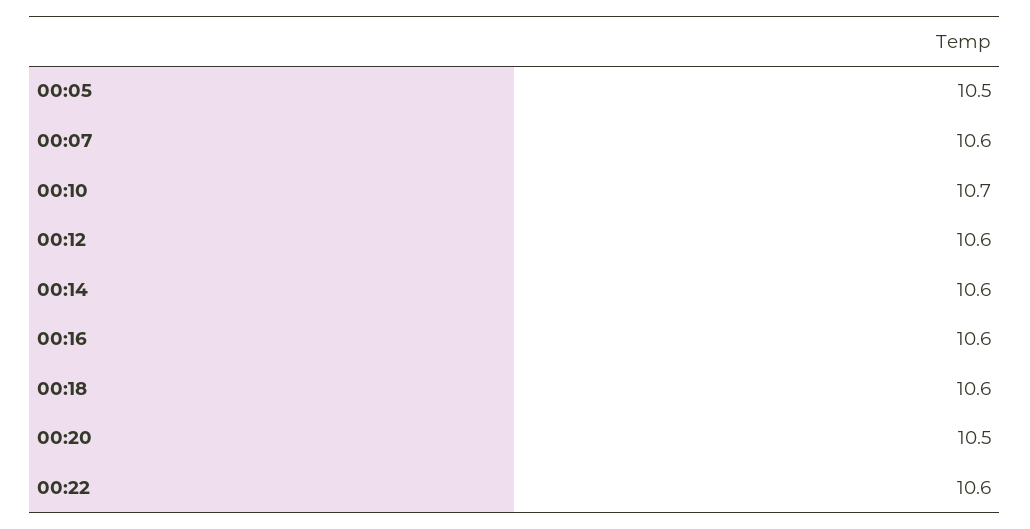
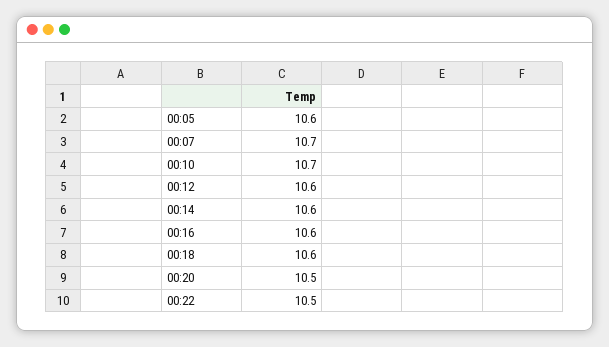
  {
-   "00:05": 10.5,
+   "00:05": 10.6,
-   "00:07": 10.6,
+   "00:07": 10.7,
    "00:10": 10.7,
    "00:12": 10.6,
    "00:14": 10.6,
    "00:16": 10.6,
    "00:18": 10.6,
    "00:20": 10.5,
-   "00:22": 10.6
+   "00:22": 10.5
  }

